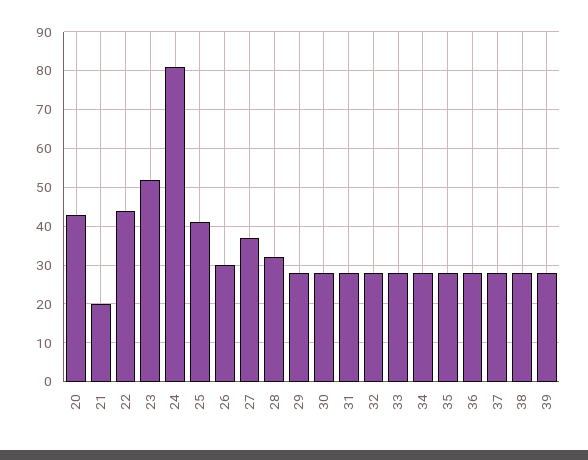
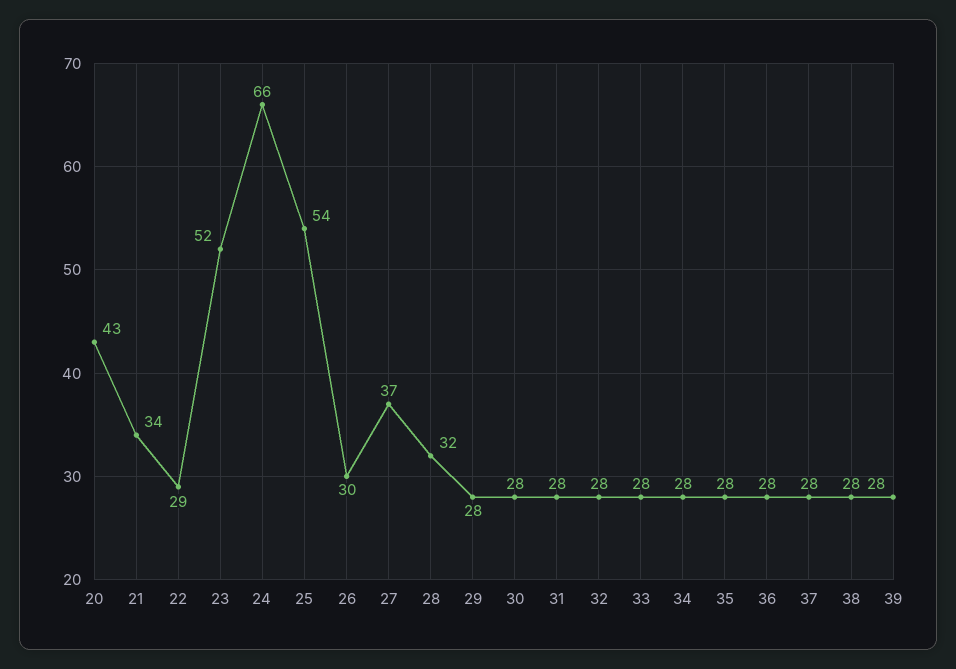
  {
    "20": 43,
-   "21": 20,
+   "21": 34,
-   "22": 45,
+   "22": 29,
    "23": 52,
-   "24": 80,
+   "24": 66,
-   "25": 40,
+   "25": 54,
    "26": 30,
    "27": 37,
    "28": 32,
    "29": 28,
    "30": 28,
    "31": 28,
    "32": 28,
    "33": 28,
    "34": 28,
    "35": 28,
    "36": 28,
    "37": 28,
    "38": 28,
    "39": 28
  }

